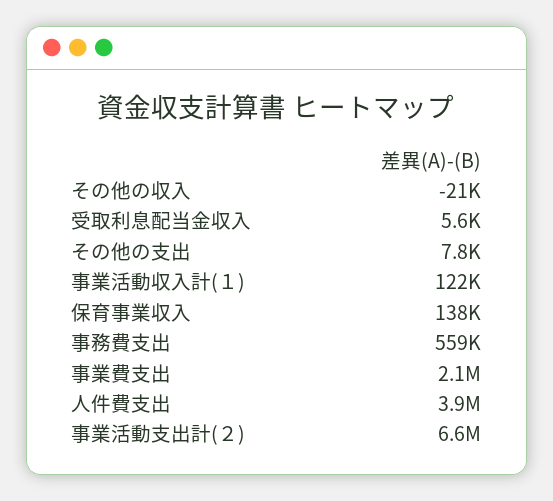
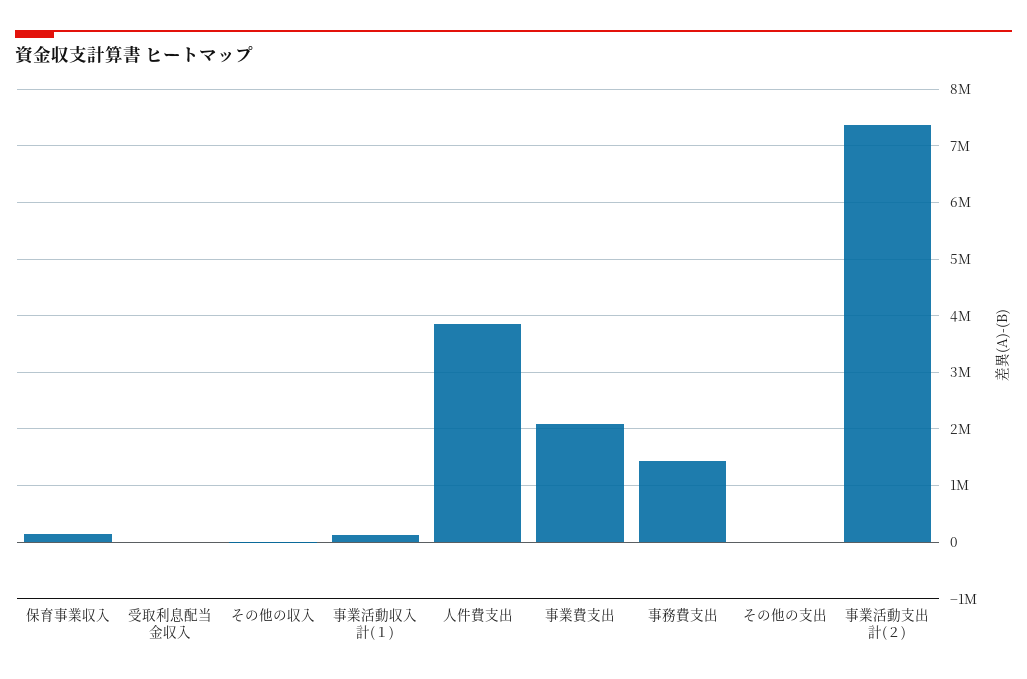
  {
    "その他の収入": -21000,
    "受取利息配当金収入": 5600,
    "その他の支出": 7800,
    "事業活動収入計(１)": 122000,
    "保育事業収入": 138000,
-   "事務費支出": 559000,
+   "事務費支出": 1400000,
    "事業費支出": 2100000,
    "人件費支出": 3900000,
-   "事業活動支出計(２)": 6600000
+   "事業活動支出計(２)": 7400000
  }

